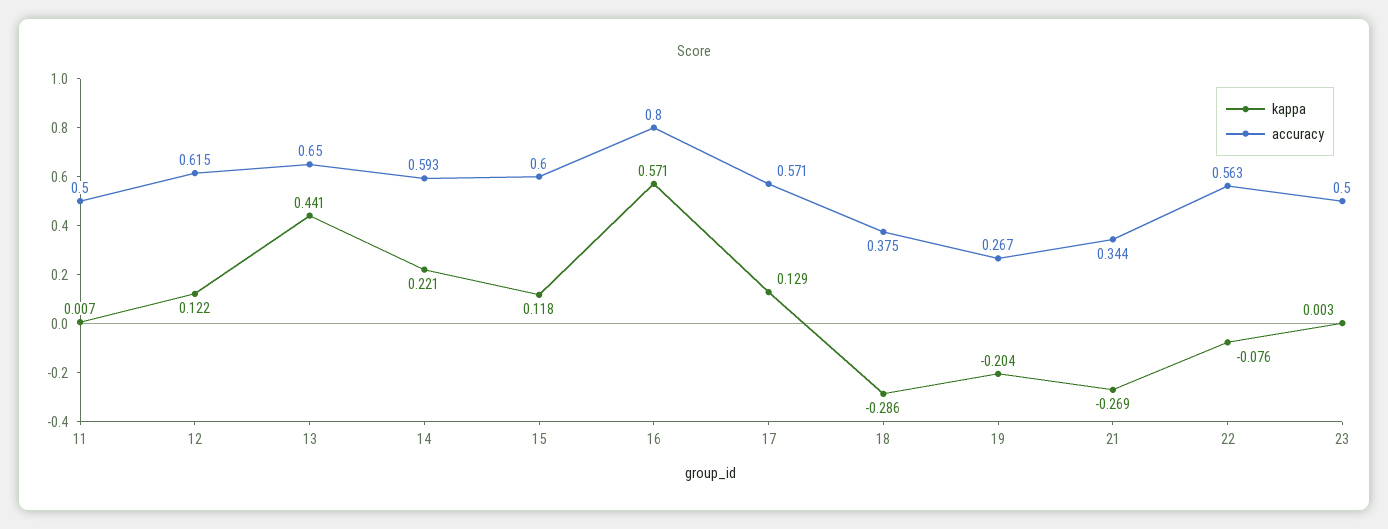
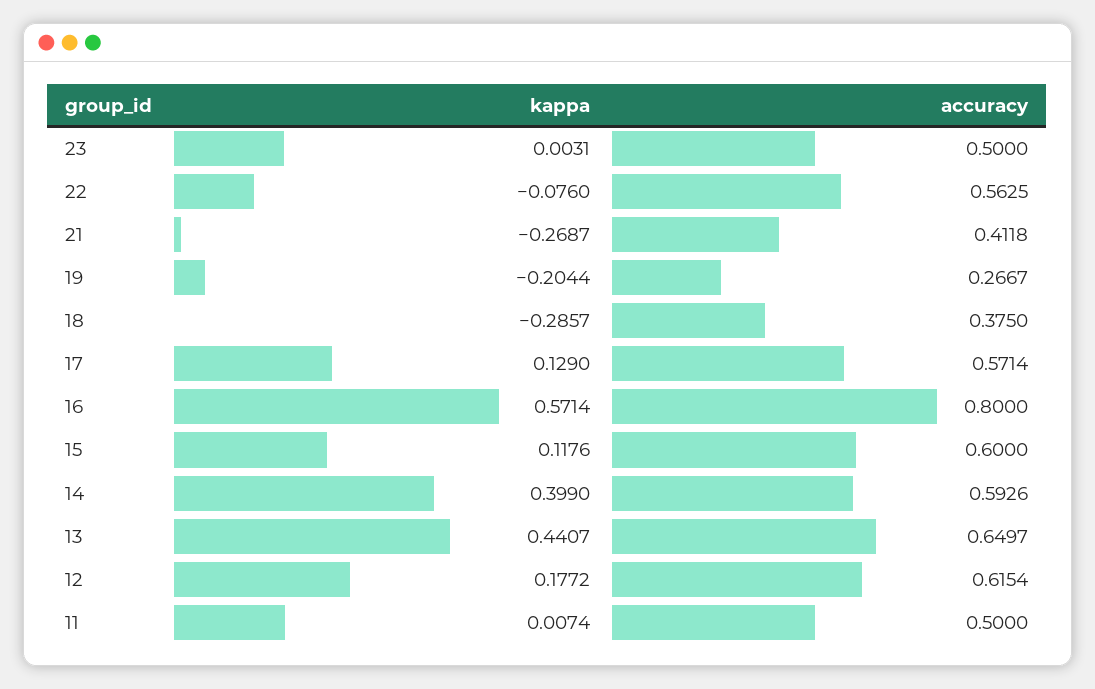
  {
    "kappa": {
      "11": 0.0074,
-     "12": 0.122,
+     "12": 0.1772,
      "13": 0.4407,
-     "14": 0.221,
+     "14": 0.399,
      "15": 0.1176,
      "16": 0.5714,
      "17": 0.129,
      "18": -0.2857,
      "19": -0.2044,
      "21": -0.2687,
      "22": -0.076,
      "23": 0.0031
    },
    "accuracy": {
      "11": 0.5,
      "12": 0.6154,
      "13": 0.6497,
      "14": 0.5926,
      "15": 0.6,
      "16": 0.8,
      "17": 0.5714,
      "18": 0.375,
      "19": 0.2667,
-     "21": 0.344,
+     "21": 0.4118,
      "22": 0.5625,
      "23": 0.5
    }
  }

